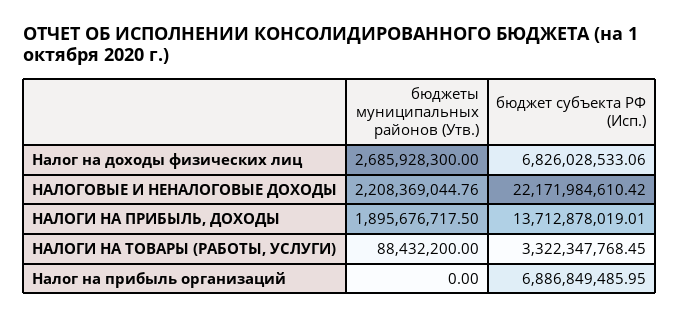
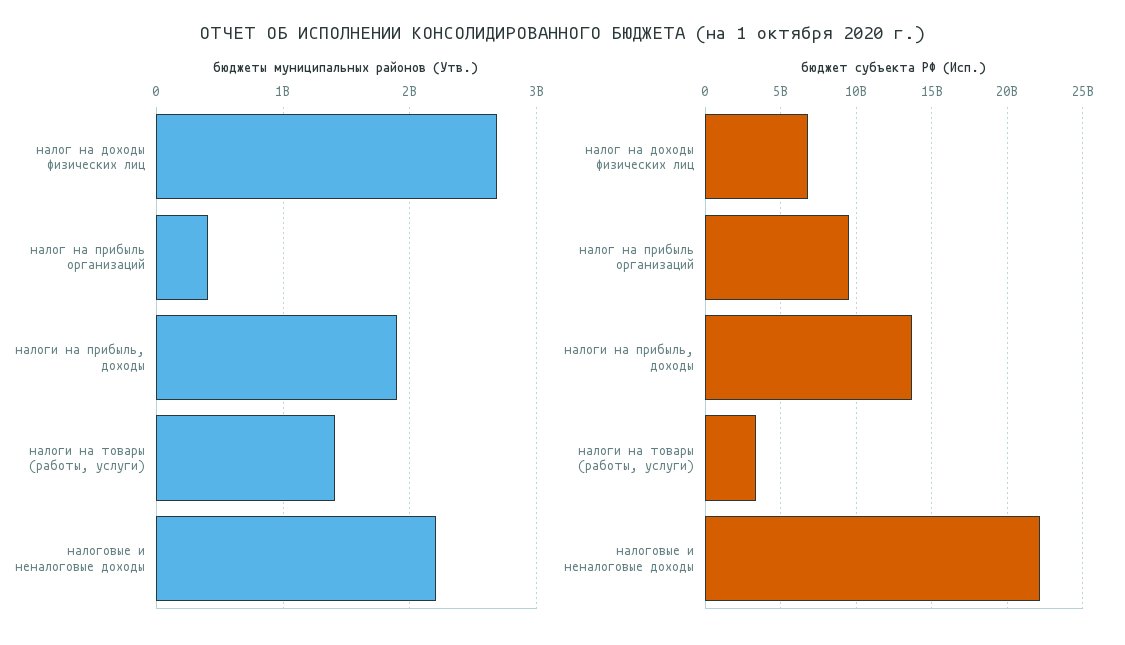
  {
    "бюджеты муниципальных районов (Утв.)": {
      "Налог на доходы физических лиц": 2685928300,
      "НАЛОГОВЫЕ И НЕНАЛОГОВЫЕ ДОХОДЫ": 2208369044.76,
      "НАЛОГИ НА ПРИБЫЛЬ, ДОХОДЫ": 1895676717.5,
-     "НАЛОГИ НА ТОВАРЫ (РАБОТЫ, УСЛУГИ)": 88432200,
+     "НАЛОГИ НА ТОВАРЫ (РАБОТЫ, УСЛУГИ)": 1400000000,
-     "Налог на прибыль организаций": 0
+     "Налог на прибыль организаций": 400000000
    },
    "бюджет субъекта РФ (Исп.)": {
      "Налог на доходы физических лиц": 6826028533.06,
      "НАЛОГОВЫЕ И НЕНАЛОГОВЫЕ ДОХОДЫ": 22171984610.42,
      "НАЛОГИ НА ПРИБЫЛЬ, ДОХОДЫ": 13712878019.01,
      "НАЛОГИ НА ТОВАРЫ (РАБОТЫ, УСЛУГИ)": 3322347768.45,
-     "Налог на прибыль организаций": 6886849485.95
+     "Налог на прибыль организаций": 9500000000
    }
  }

